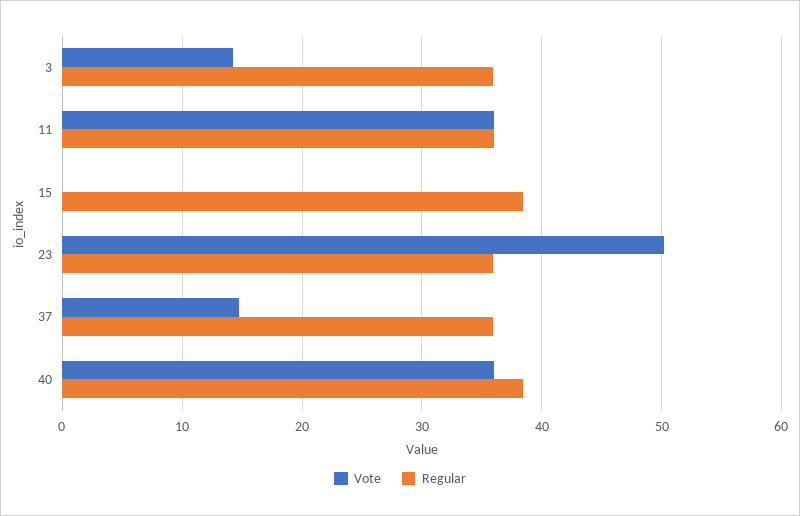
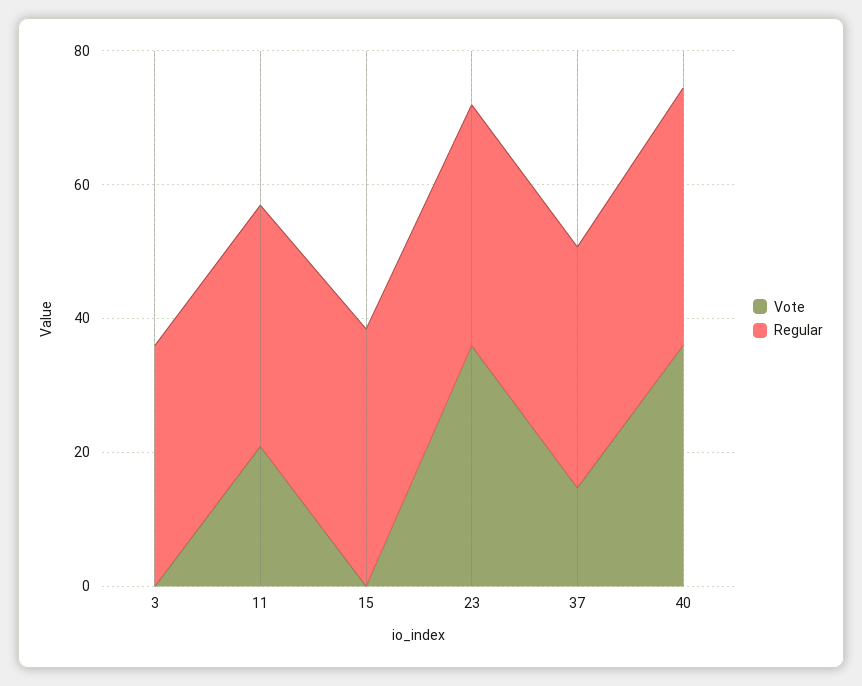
  {
    "Vote": {
-     "3": 14,
+     "3": 0,
-     "11": 36,
+     "11": 20,
      "15": 0,
-     "23": 50,
+     "23": 35,
      "37": 15,
      "40": 36
    },
    "Regular": {
      "3": 36,
      "11": 36,
      "15": 38,
      "23": 36,
      "37": 36,
      "40": 38
    }
  }

